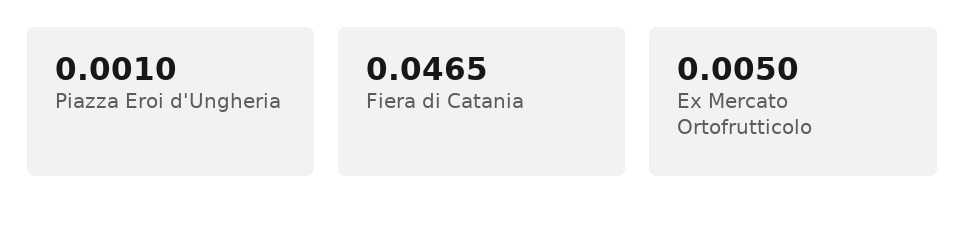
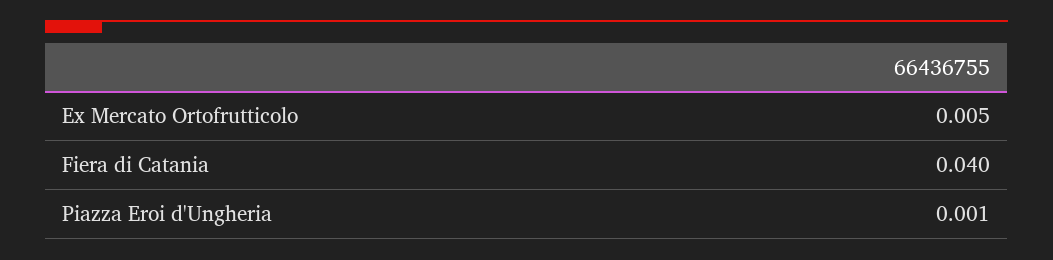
  {
    "Piazza Eroi d'Ungheria": 0.001,
-   "Fiera di Catania": 0.0465,
+   "Fiera di Catania": 0.04,
    "Ex Mercato Ortofrutticolo": 0.005
  }

